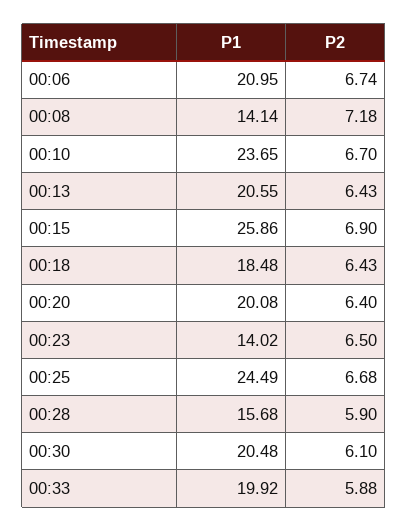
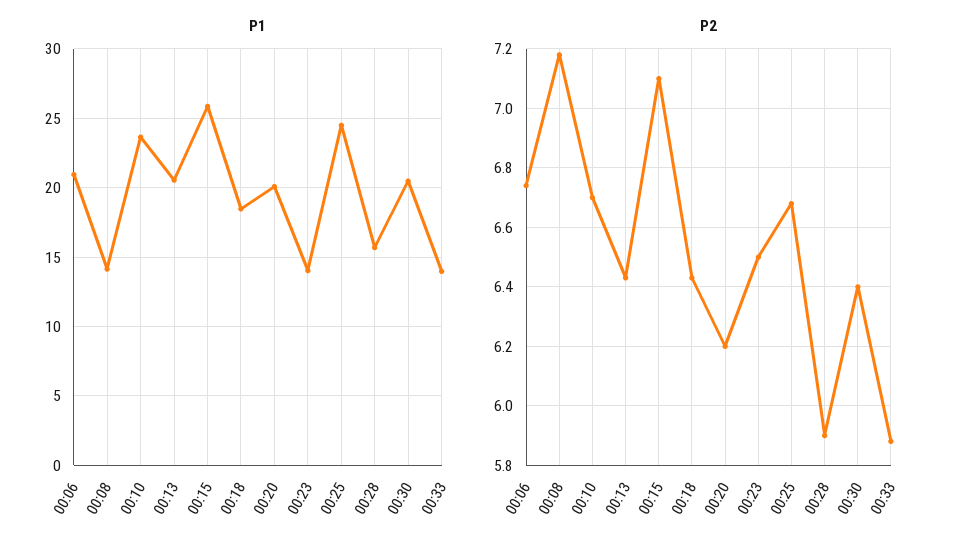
  {
    "P1": {
      "00:06": 20.95,
      "00:08": 14.14,
      "00:10": 23.65,
      "00:13": 20.55,
      "00:15": 25.86,
      "00:18": 18.48,
      "00:20": 20.08,
      "00:23": 14.02,
      "00:25": 24.49,
      "00:28": 15.68,
      "00:30": 20.48,
-     "00:33": 19.92
+     "00:33": 14
    },
    "P2": {
      "00:06": 6.74,
      "00:08": 7.18,
      "00:10": 6.7,
      "00:13": 6.43,
-     "00:15": 6.9,
+     "00:15": 7.1,
      "00:18": 6.43,
-     "00:20": 6.4,
+     "00:20": 6.2,
      "00:23": 6.5,
      "00:25": 6.68,
      "00:28": 5.9,
-     "00:30": 6.1,
+     "00:30": 6.4,
      "00:33": 5.88
    }
  }

